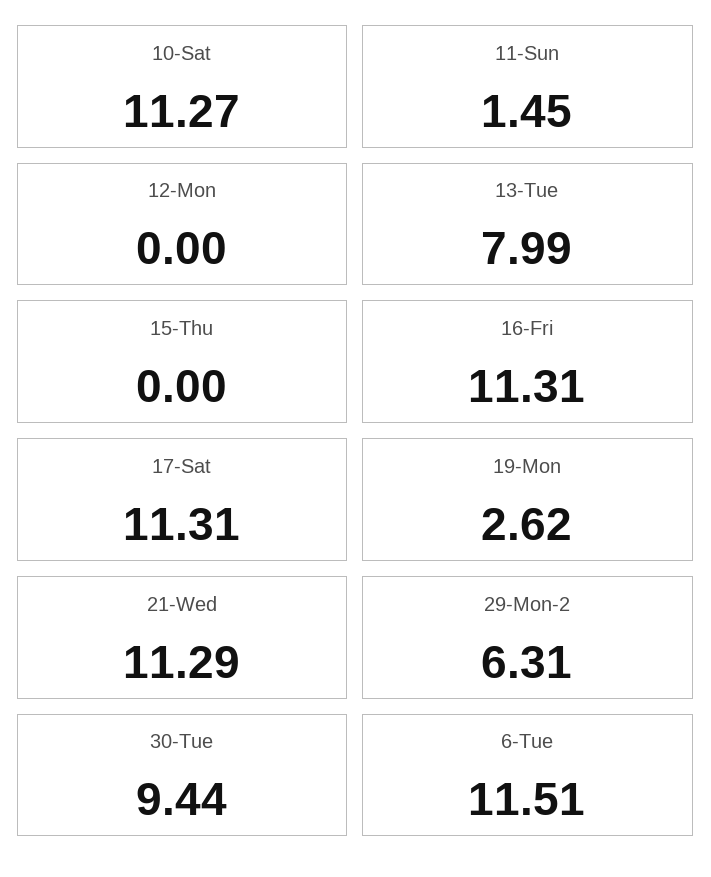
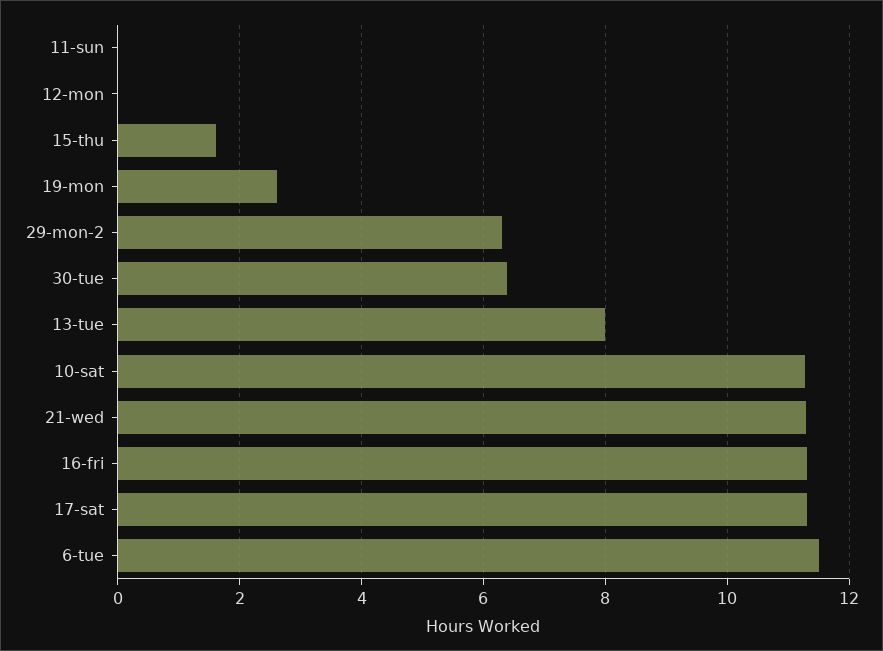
  {
    "10-Sat": 11.27,
-   "11-Sun": 1.45,
+   "11-Sun": 0,
    "12-Mon": 0,
    "13-Tue": 7.99,
-   "15-Thu": 0,
+   "15-Thu": 1.6,
    "16-Fri": 11.31,
    "17-Sat": 11.31,
    "19-Mon": 2.62,
    "21-Wed": 11.29,
    "29-Mon-2": 6.31,
-   "30-Tue": 9.44,
+   "30-Tue": 6.4,
    "6-Tue": 11.51
  }

